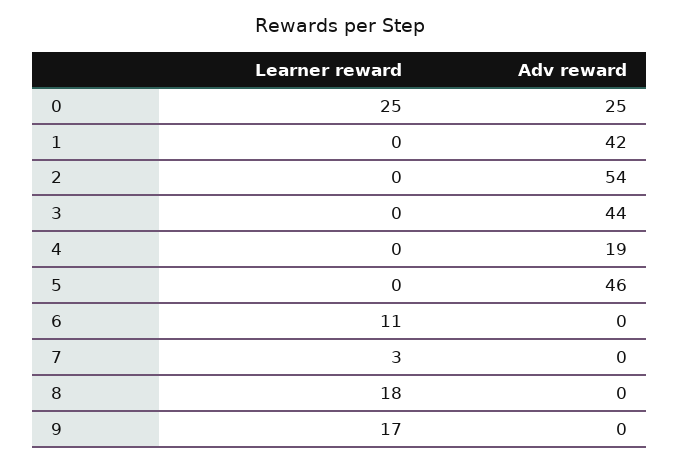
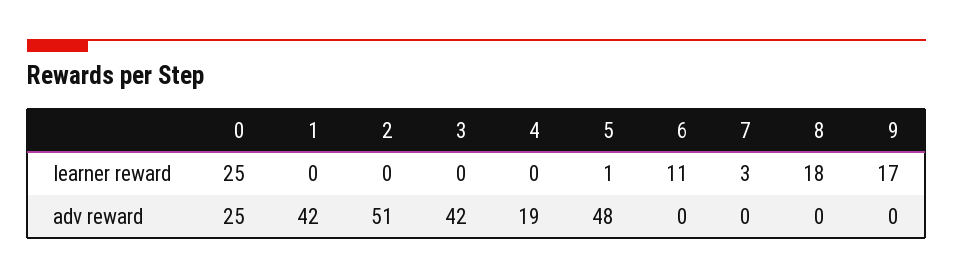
  {
    "Learner reward": {
      "0": 25,
      "1": 0,
      "2": 0,
      "3": 0,
      "4": 0,
-     "5": 0,
+     "5": 1,
      "6": 11,
      "7": 3,
      "8": 18,
      "9": 17
    },
    "Adv reward": {
      "0": 25,
      "1": 42,
-     "2": 54,
+     "2": 51,
-     "3": 44,
+     "3": 42,
      "4": 19,
-     "5": 46,
+     "5": 48,
      "6": 0,
      "7": 0,
      "8": 0,
      "9": 0
    }
  }

